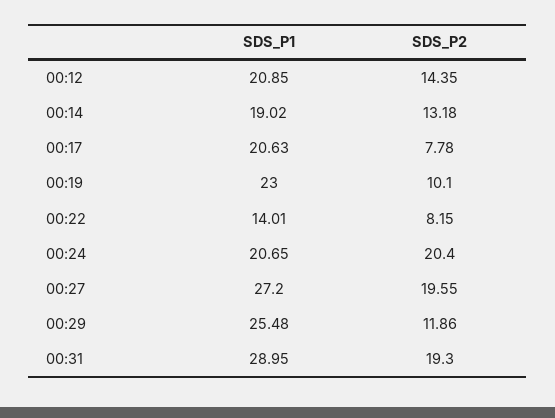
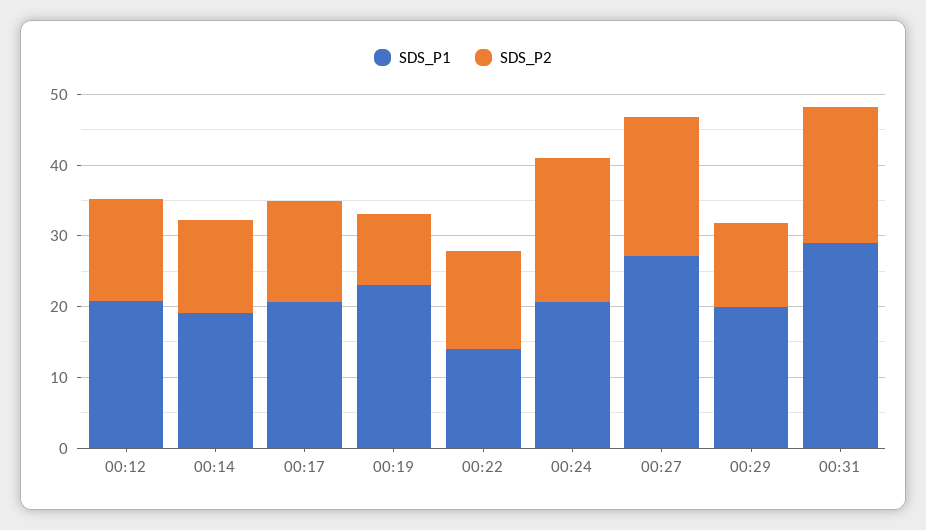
  {
    "SDS_P1": {
      "00:12": 20.85,
      "00:14": 19.02,
      "00:17": 20.63,
      "00:19": 23,
      "00:22": 14.01,
      "00:24": 20.65,
      "00:27": 27.2,
-     "00:29": 25.48,
+     "00:29": 20,
      "00:31": 28.95
    },
    "SDS_P2": {
      "00:12": 14.35,
      "00:14": 13.18,
-     "00:17": 7.78,
+     "00:17": 14,
      "00:19": 10.1,
-     "00:22": 8.15,
+     "00:22": 14,
      "00:24": 20.4,
      "00:27": 19.55,
      "00:29": 11.86,
      "00:31": 19.3
    }
  }

